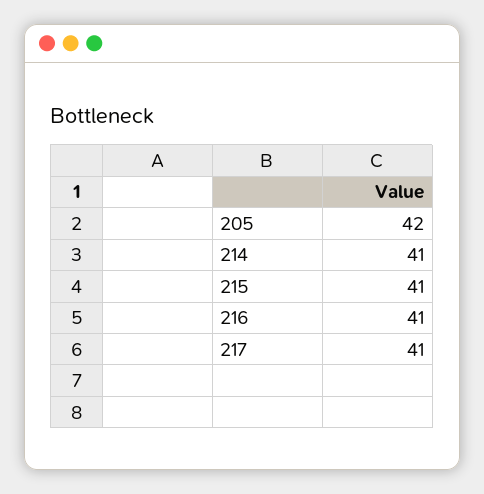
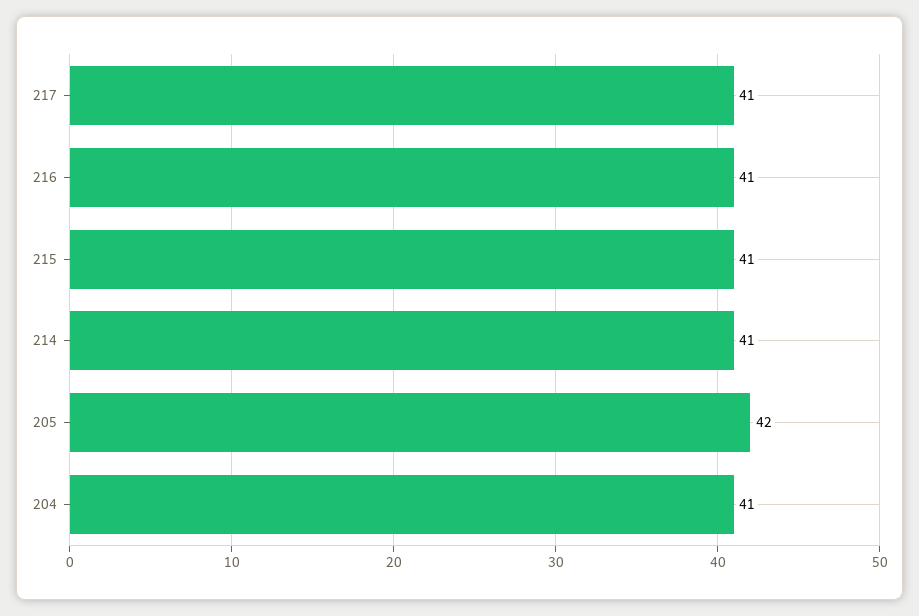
  {
    "205": 42,
    "214": 41,
    "215": 41,
    "216": 41,
-   "217": 41
+   "217": 41,
+   "204": 41
  }

